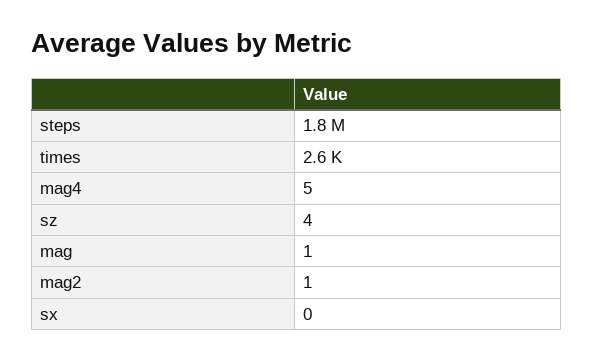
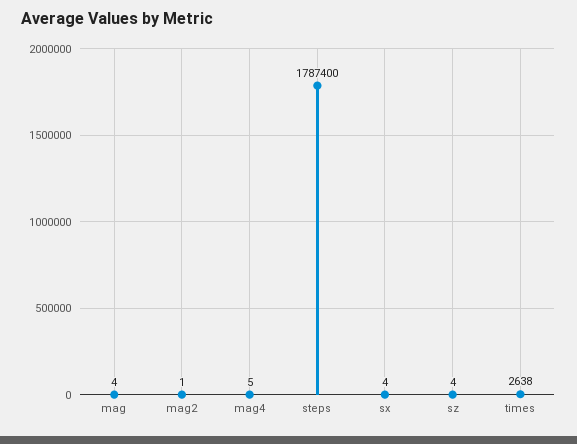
  {
    "steps": 1787400,
    "times": 2638,
    "mag4": 5,
    "sz": 4,
-   "mag": 1,
+   "mag": 4,
    "mag2": 1,
-   "sx": 0
+   "sx": 4
  }

